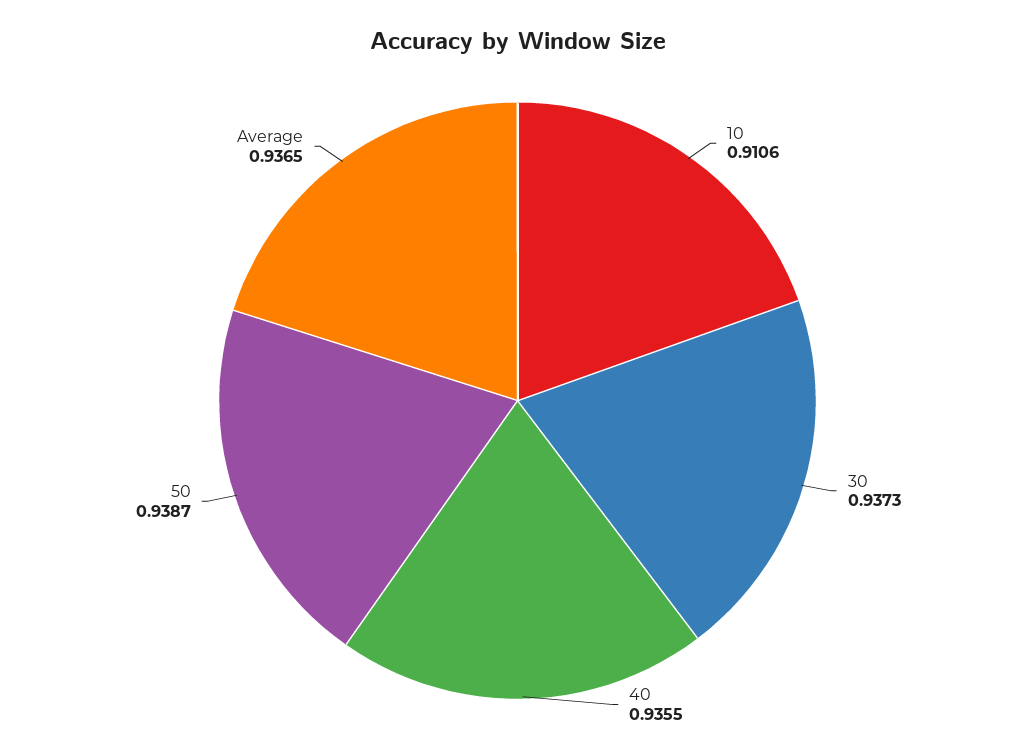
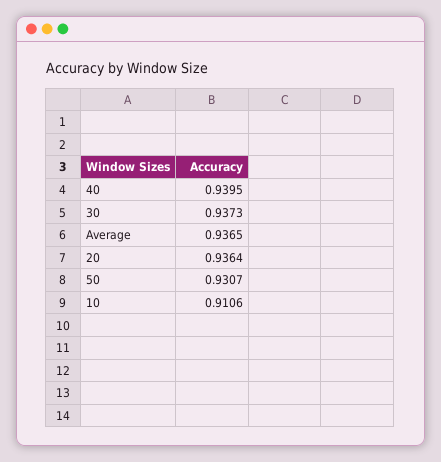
  {
    "10": 0.9106,
    "30": 0.9373,
-   "40": 0.9355,
+   "40": 0.9395,
-   "50": 0.9387,
+   "50": 0.9307,
-   "Average": 0.9365
+   "Average": 0.9365,
+   "20": 0.9364
  }

